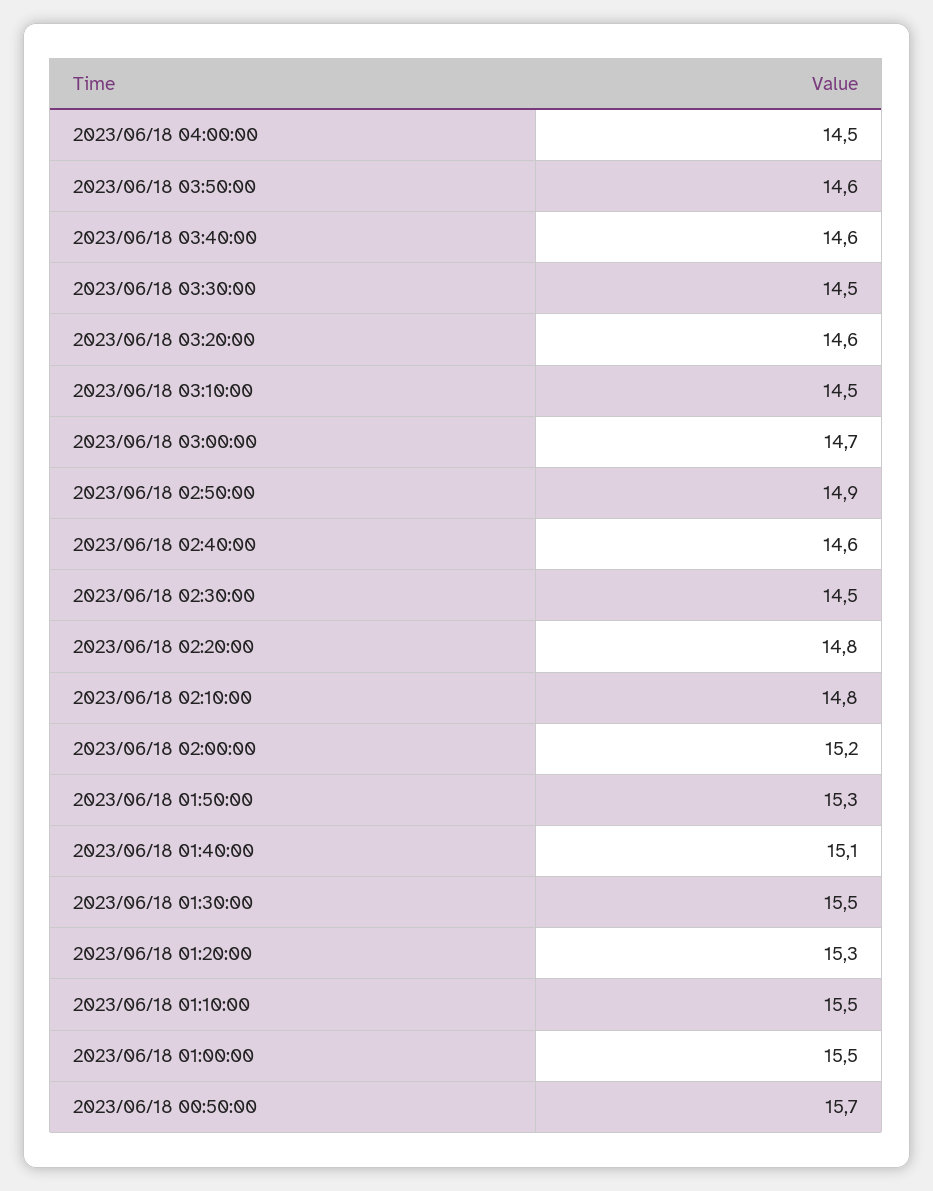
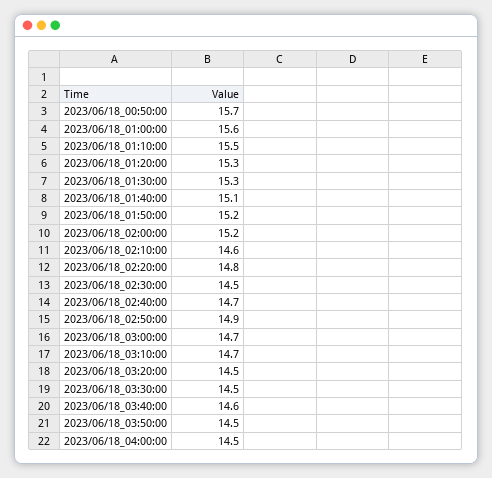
  {
    "2023/06/18 04:00:00": 14.5,
-   "2023/06/18 03:50:00": 14.6,
+   "2023/06/18 03:50:00": 14.5,
    "2023/06/18 03:40:00": 14.6,
    "2023/06/18 03:30:00": 14.5,
-   "2023/06/18 03:20:00": 14.6,
+   "2023/06/18 03:20:00": 14.5,
-   "2023/06/18 03:10:00": 14.5,
+   "2023/06/18 03:10:00": 14.7,
    "2023/06/18 03:00:00": 14.7,
    "2023/06/18 02:50:00": 14.9,
-   "2023/06/18 02:40:00": 14.6,
+   "2023/06/18 02:40:00": 14.7,
    "2023/06/18 02:30:00": 14.5,
    "2023/06/18 02:20:00": 14.8,
-   "2023/06/18 02:10:00": 14.8,
+   "2023/06/18 02:10:00": 14.6,
    "2023/06/18 02:00:00": 15.2,
-   "2023/06/18 01:50:00": 15.3,
+   "2023/06/18 01:50:00": 15.2,
    "2023/06/18 01:40:00": 15.1,
-   "2023/06/18 01:30:00": 15.5,
+   "2023/06/18 01:30:00": 15.3,
    "2023/06/18 01:20:00": 15.3,
    "2023/06/18 01:10:00": 15.5,
-   "2023/06/18 01:00:00": 15.5,
+   "2023/06/18 01:00:00": 15.6,
    "2023/06/18 00:50:00": 15.7
  }

